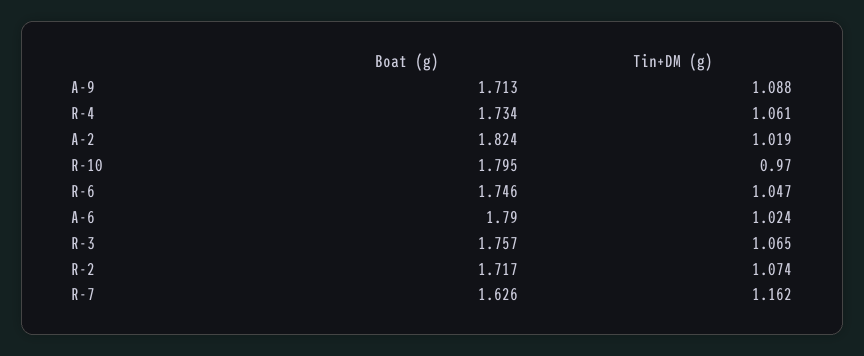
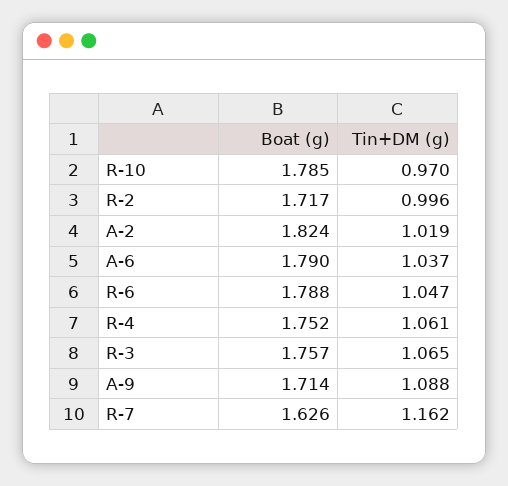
  {
    "Boat (g)": {
-     "A-9": 1.713,
+     "A-9": 1.714,
-     "R-4": 1.734,
+     "R-4": 1.752,
      "A-2": 1.824,
-     "R-10": 1.795,
+     "R-10": 1.785,
-     "R-6": 1.746,
+     "R-6": 1.788,
      "A-6": 1.79,
      "R-3": 1.757,
      "R-2": 1.717,
      "R-7": 1.626
    },
    "Tin+DM (g)": {
      "A-9": 1.088,
      "R-4": 1.061,
      "A-2": 1.019,
      "R-10": 0.97,
      "R-6": 1.047,
-     "A-6": 1.024,
+     "A-6": 1.037,
      "R-3": 1.065,
-     "R-2": 1.074,
+     "R-2": 0.996,
      "R-7": 1.162
    }
  }

